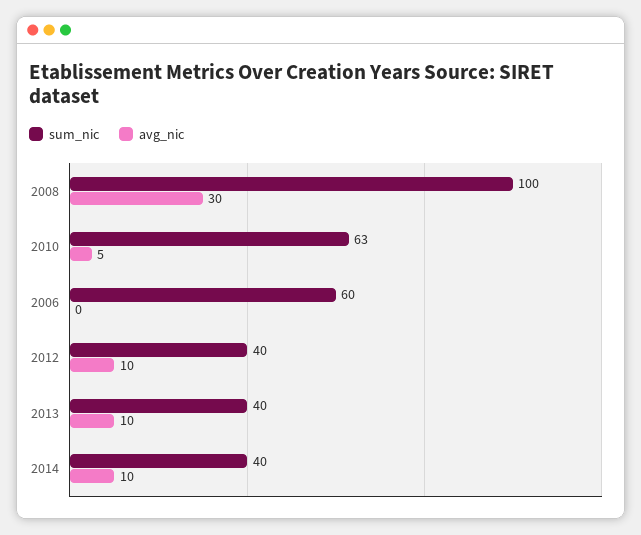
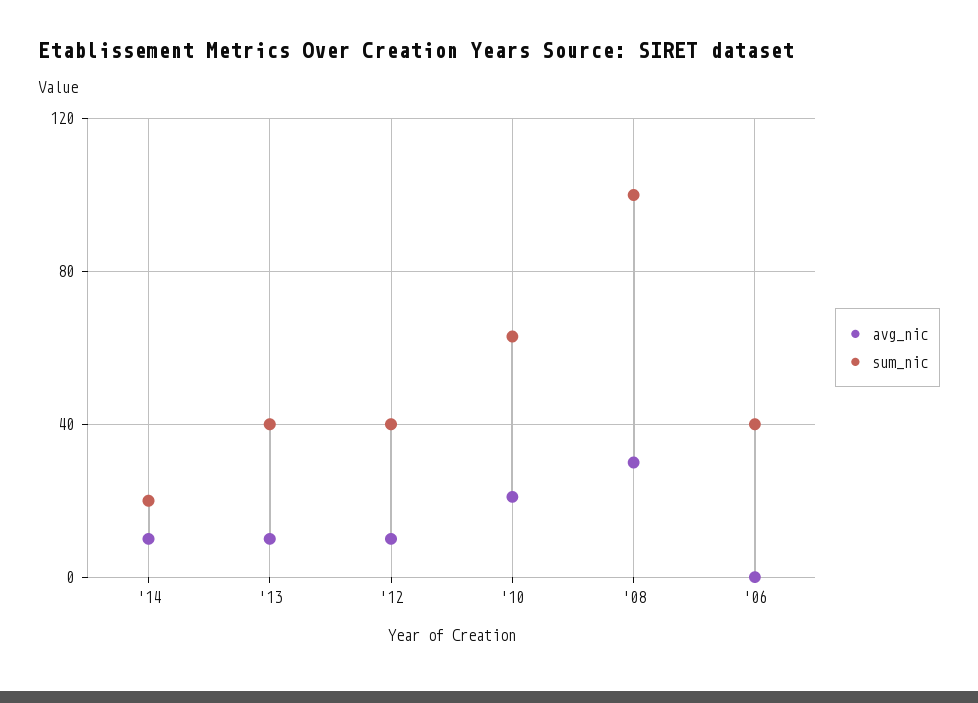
  {
    "sum_nic": {
      "2008": 100,
      "2010": 63,
-     "2006": 60,
+     "2006": 40,
      "2012": 40,
      "2013": 40,
-     "2014": 40
+     "2014": 20
    },
    "avg_nic": {
      "2008": 30,
-     "2010": 5,
+     "2010": 20,
      "2006": 0,
      "2012": 10,
      "2013": 10,
      "2014": 10
    }
  }

